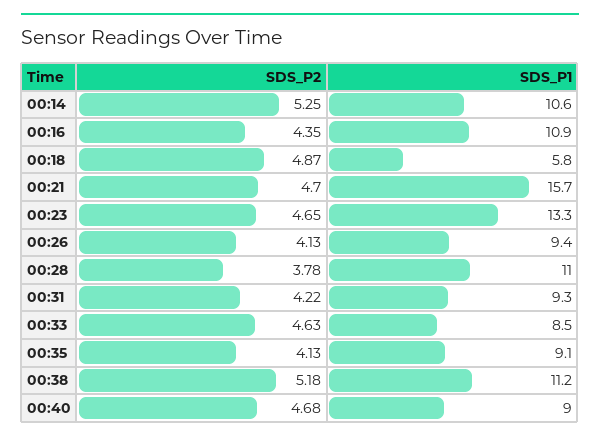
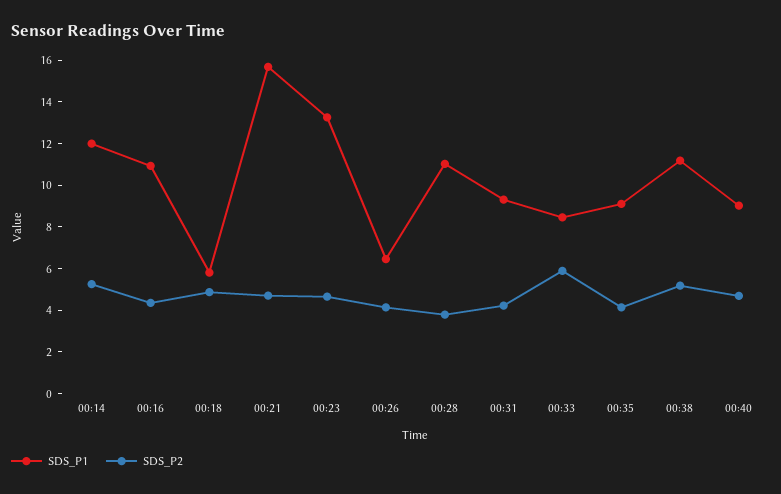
  {
    "SDS_P2": {
      "00:14": 5.25,
      "00:16": 4.35,
      "00:18": 4.87,
      "00:21": 4.7,
      "00:23": 4.65,
      "00:26": 4.13,
      "00:28": 3.78,
      "00:31": 4.22,
-     "00:33": 4.63,
+     "00:33": 6,
      "00:35": 4.13,
      "00:38": 5.18,
      "00:40": 4.68
    },
    "SDS_P1": {
-     "00:14": 10.6,
+     "00:14": 12,
      "00:16": 10.9,
      "00:18": 5.8,
      "00:21": 15.7,
      "00:23": 13.3,
-     "00:26": 9.4,
+     "00:26": 6.5,
      "00:28": 11,
      "00:31": 9.3,
      "00:33": 8.5,
      "00:35": 9.1,
      "00:38": 11.2,
      "00:40": 9
    }
  }

